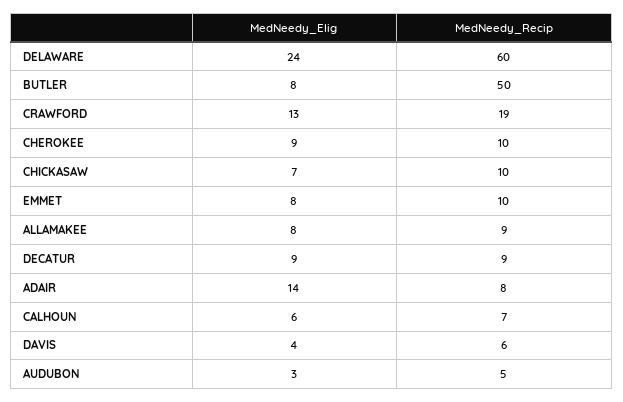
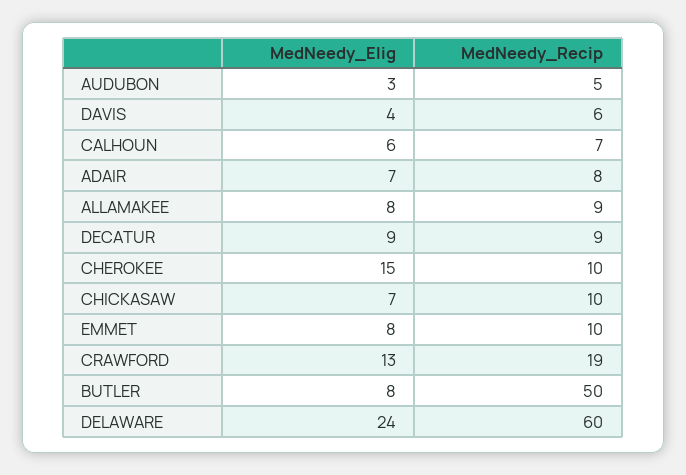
  {
    "MedNeedy_Elig": {
      "DELAWARE": 24,
      "BUTLER": 8,
      "CRAWFORD": 13,
-     "CHEROKEE": 9,
+     "CHEROKEE": 15,
      "CHICKASAW": 7,
      "EMMET": 8,
      "ALLAMAKEE": 8,
      "DECATUR": 9,
-     "ADAIR": 14,
+     "ADAIR": 7,
      "CALHOUN": 6,
      "DAVIS": 4,
      "AUDUBON": 3
    },
    "MedNeedy_Recip": {
      "DELAWARE": 60,
      "BUTLER": 50,
      "CRAWFORD": 19,
      "CHEROKEE": 10,
      "CHICKASAW": 10,
      "EMMET": 10,
      "ALLAMAKEE": 9,
      "DECATUR": 9,
      "ADAIR": 8,
      "CALHOUN": 7,
      "DAVIS": 6,
      "AUDUBON": 5
    }
  }

